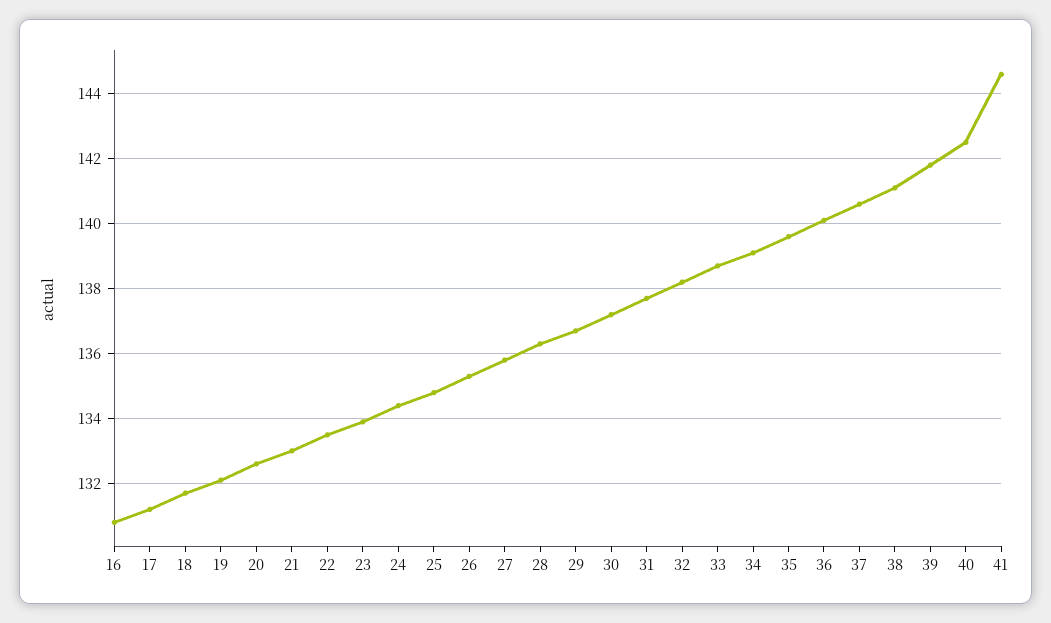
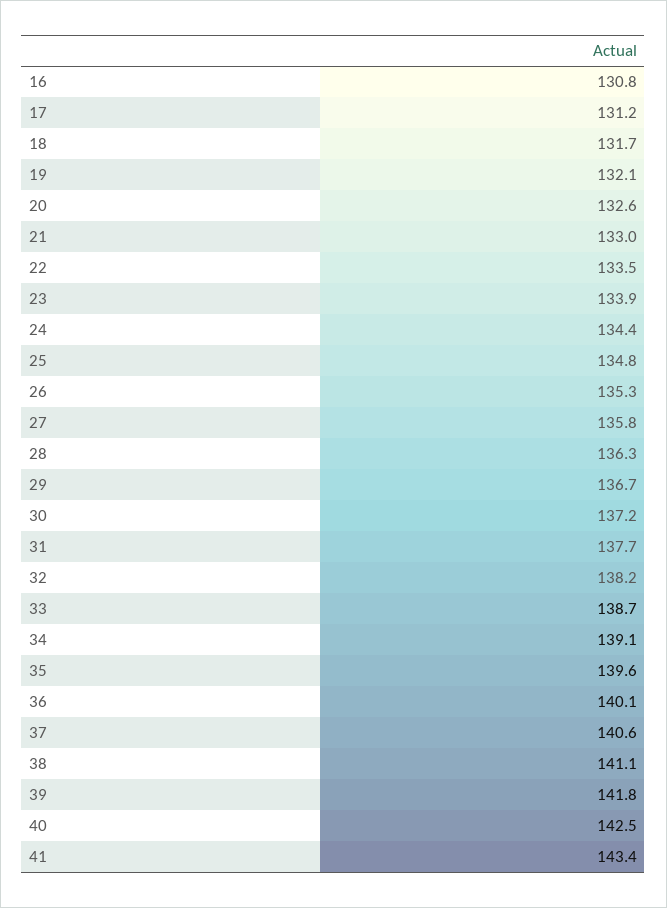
  {
    "16": 130.8,
    "17": 131.2,
    "18": 131.7,
    "19": 132.1,
    "20": 132.6,
    "21": 133,
    "22": 133.5,
    "23": 133.9,
    "24": 134.4,
    "25": 134.8,
    "26": 135.3,
    "27": 135.8,
    "28": 136.3,
    "29": 136.7,
    "30": 137.2,
    "31": 137.7,
    "32": 138.2,
    "33": 138.7,
    "34": 139.1,
    "35": 139.6,
    "36": 140.1,
    "37": 140.6,
    "38": 141.1,
    "39": 141.8,
    "40": 142.5,
-   "41": 144.5
+   "41": 143.4
  }

